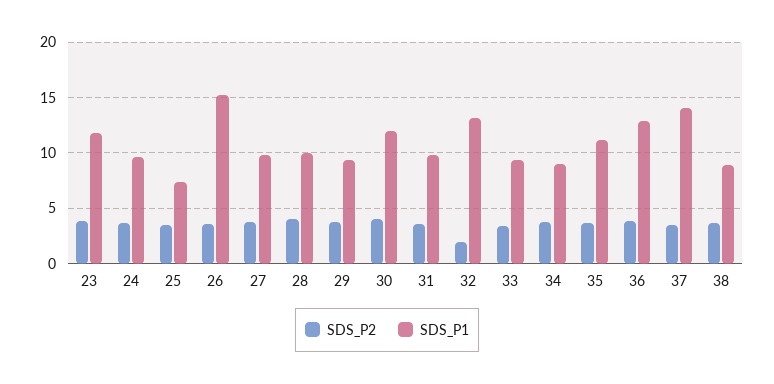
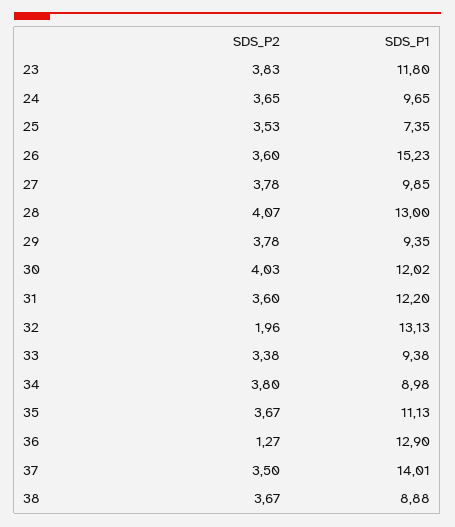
  {
    "SDS_P2": {
      "23": 3.83,
      "24": 3.65,
      "25": 3.53,
      "26": 3.6,
      "27": 3.78,
      "28": 4.07,
      "29": 3.78,
      "30": 4.03,
      "31": 3.6,
      "32": 1.96,
      "33": 3.38,
      "34": 3.8,
      "35": 3.67,
-     "36": 4,
+     "36": 1.27,
      "37": 3.5,
      "38": 3.67
    },
    "SDS_P1": {
      "23": 11.8,
      "24": 9.65,
      "25": 7.35,
      "26": 15.23,
      "27": 9.85,
-     "28": 10,
+     "28": 13,
      "29": 9.35,
      "30": 12.02,
-     "31": 10,
+     "31": 12.2,
      "32": 13.13,
      "33": 9.38,
      "34": 8.98,
      "35": 11.13,
      "36": 12.9,
      "37": 14.01,
      "38": 8.88
    }
  }

